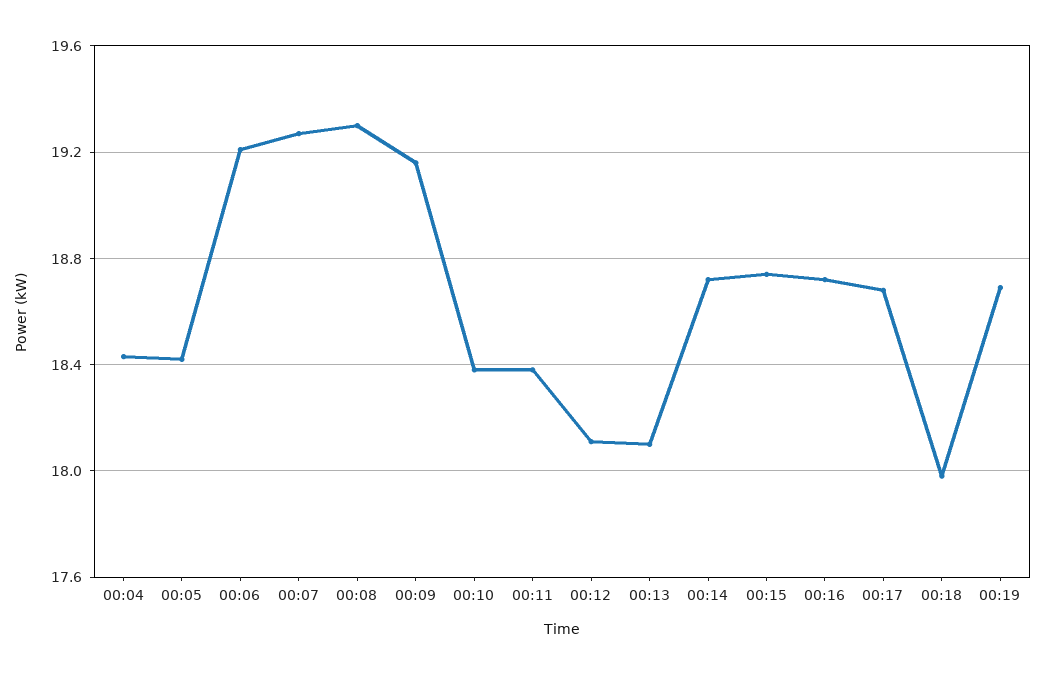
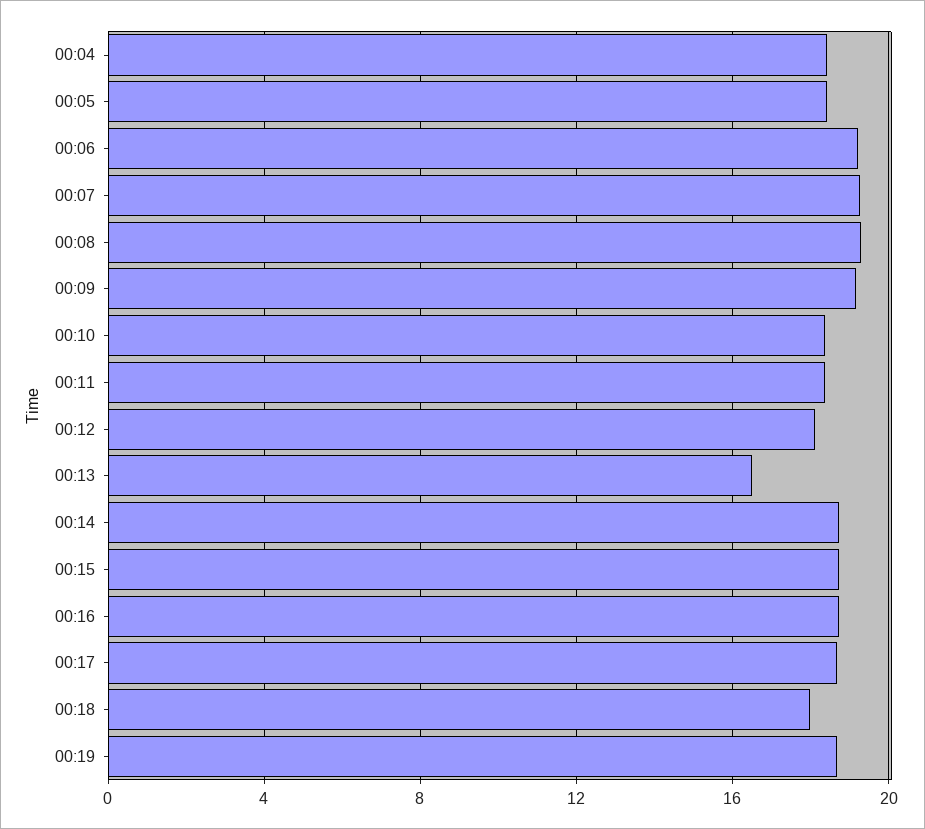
  {
    "00:04": 18.45,
    "00:05": 18.4,
    "00:06": 19.2,
    "00:07": 19.25,
    "00:08": 19.3,
    "00:09": 19.15,
    "00:10": 18.4,
    "00:11": 18.4,
    "00:12": 18.1,
-   "00:13": 18.1,
+   "00:13": 16.5,
    "00:14": 18.7,
    "00:15": 18.75,
    "00:16": 18.7,
    "00:17": 18.7,
    "00:18": 18,
    "00:19": 18.7
  }

